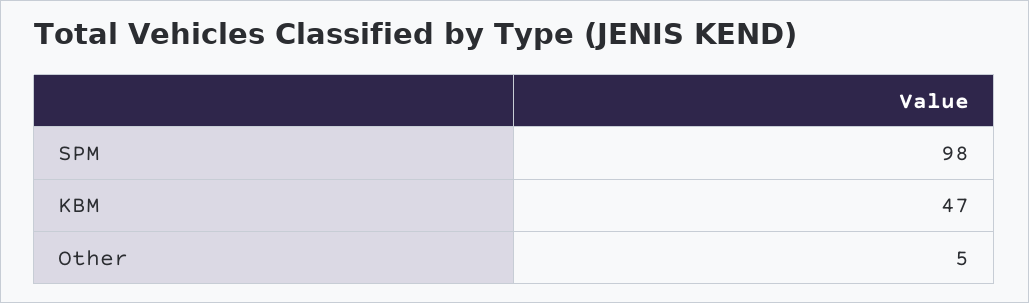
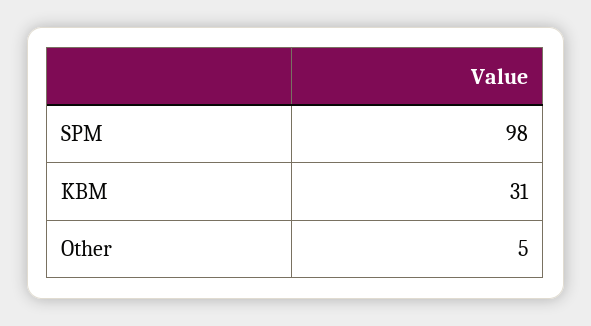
  {
    "SPM": 98,
-   "KBM": 47,
+   "KBM": 31,
    "Other": 5
  }

